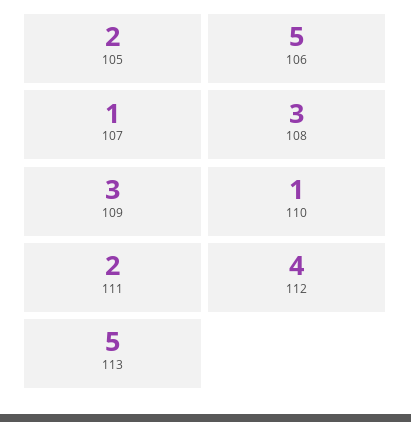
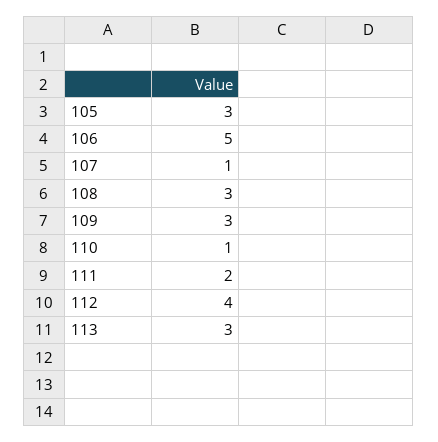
  {
-   "105": 2,
+   "105": 3,
    "106": 5,
    "107": 1,
    "108": 3,
    "109": 3,
    "110": 1,
    "111": 2,
    "112": 4,
-   "113": 5
+   "113": 3
  }

